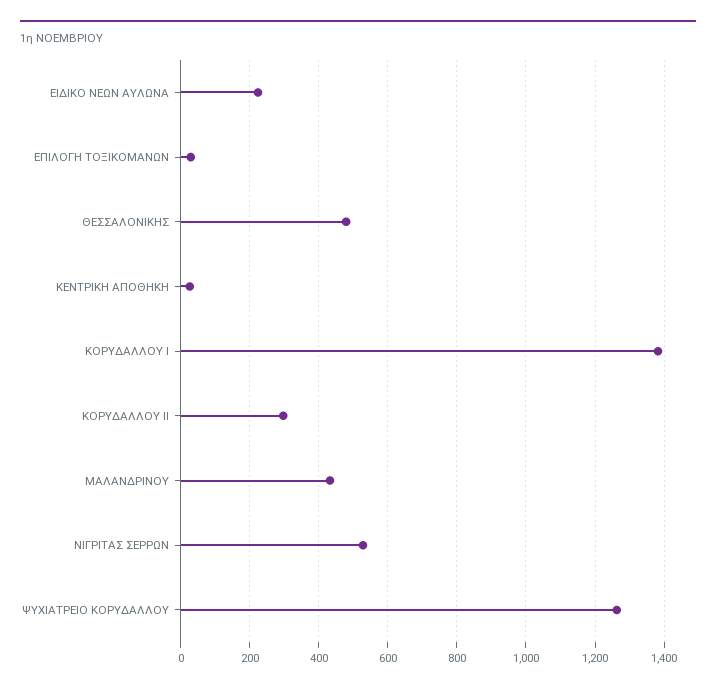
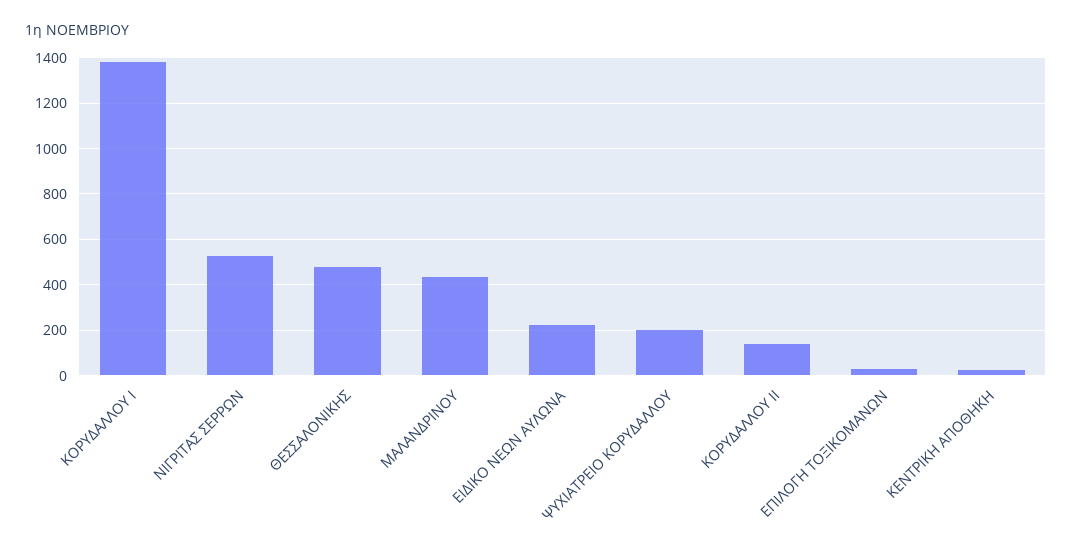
  {
    "ΕΙΔΙΚΟ ΝΕΩΝ ΑΥΛΩΝΑ": 220,
    "ΕΠΙΛΟΓΗ ΤΟΞΙΚΟΜΑΝΩΝ": 20,
    "ΘΕΣΣΑΛΟΝΙΚΗΣ": 480,
    "ΚΕΝΤΡΙΚΗ ΑΠΟΘΗΚΗ": 20,
    "ΚΟΡΥΔΑΛΛΟΥ Ι": 1380,
-   "ΚΟΡΥΔΑΛΛΟΥ ΙΙ": 300,
+   "ΚΟΡΥΔΑΛΛΟΥ ΙΙ": 150,
    "ΜΑΛΑΝΔΡΙΝΟΥ": 440,
    "ΝΙΓΡΙΤΑΣ ΣΕΡΡΩΝ": 520,
-   "ΨΥΧΙΑΤΡΕΙΟ ΚΟΡΥΔΑΛΛΟΥ": 1260
+   "ΨΥΧΙΑΤΡΕΙΟ ΚΟΡΥΔΑΛΛΟΥ": 200
  }

